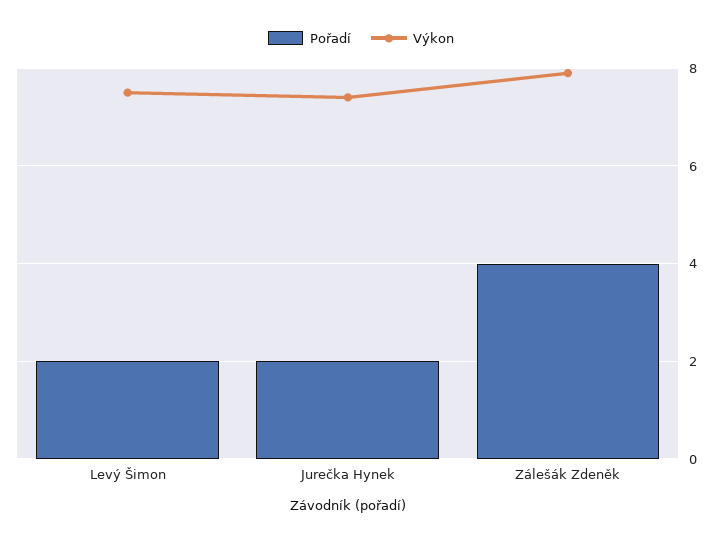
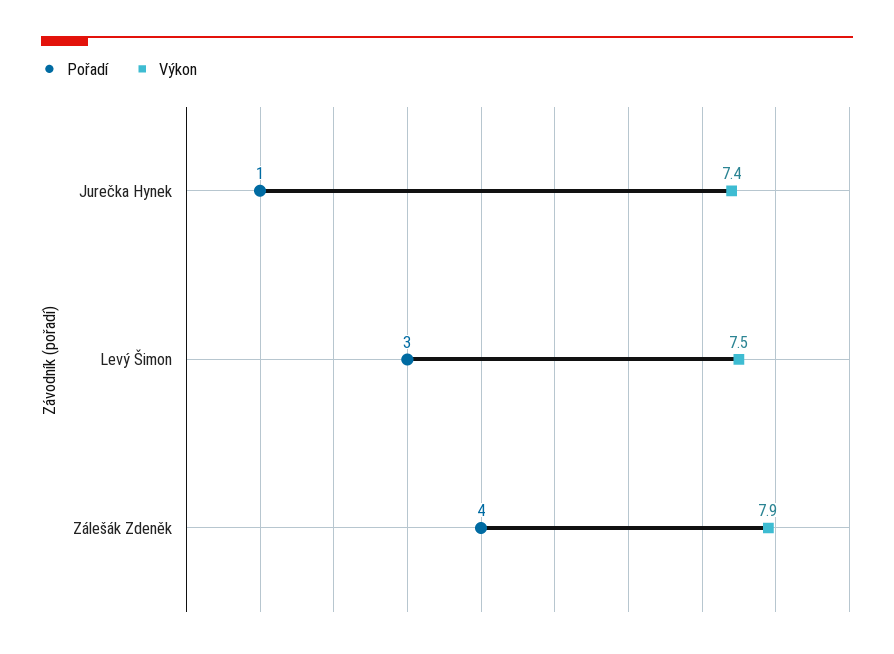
  {
    "Pořadí": {
-     "Levý Šimon": 2,
+     "Levý Šimon": 3,
-     "Jurečka Hynek": 2,
+     "Jurečka Hynek": 1,
      "Zálešák Zdeněk": 4
    },
    "Výkon": {
      "Levý Šimon": 7.5,
      "Jurečka Hynek": 7.4,
      "Zálešák Zdeněk": 7.9
    }
  }

